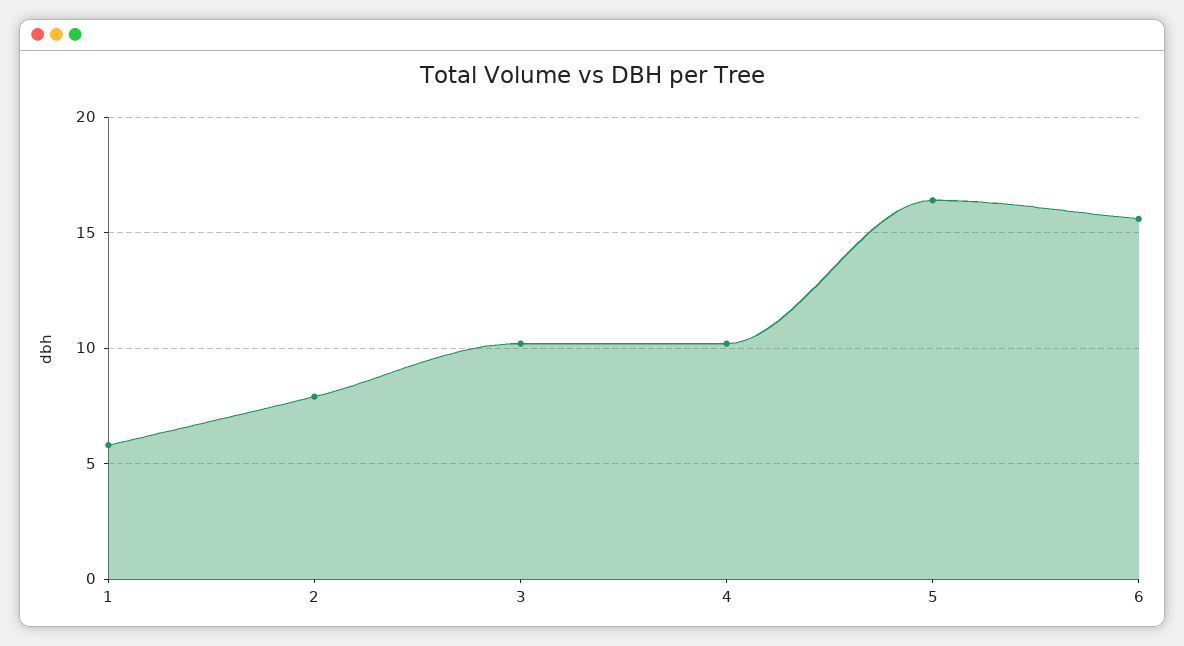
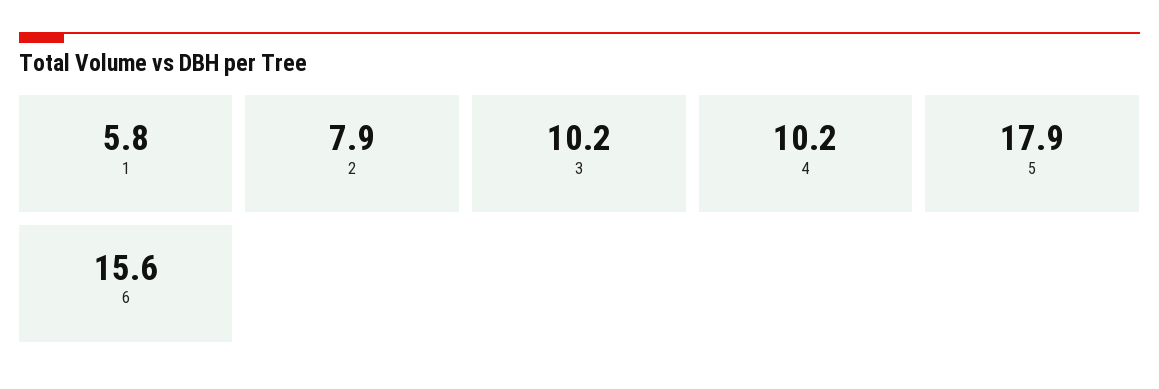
  {
    "1": 5.8,
    "2": 7.9,
    "3": 10.2,
    "4": 10.2,
-   "5": 16.5,
+   "5": 17.9,
    "6": 15.6
  }

